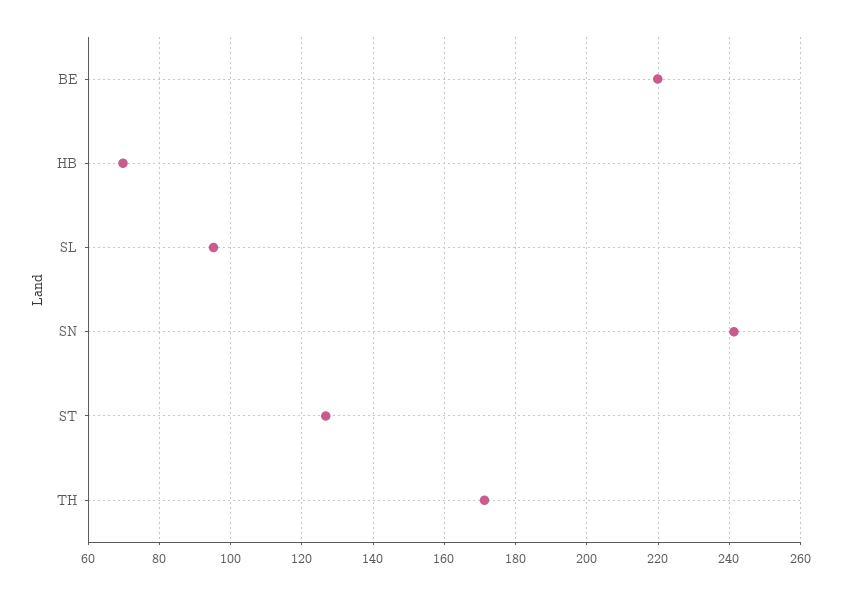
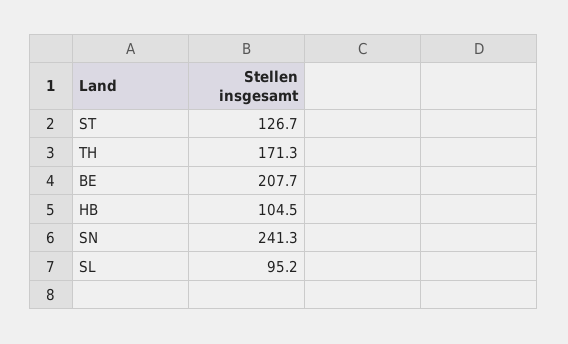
  {
-   "BE": 220,
+   "BE": 207.7,
-   "HB": 70,
+   "HB": 104.5,
    "SL": 95.2,
    "SN": 241.3,
    "ST": 126.7,
    "TH": 171.3
  }

